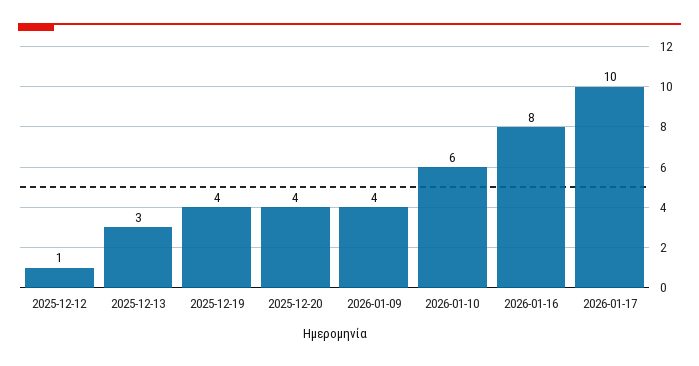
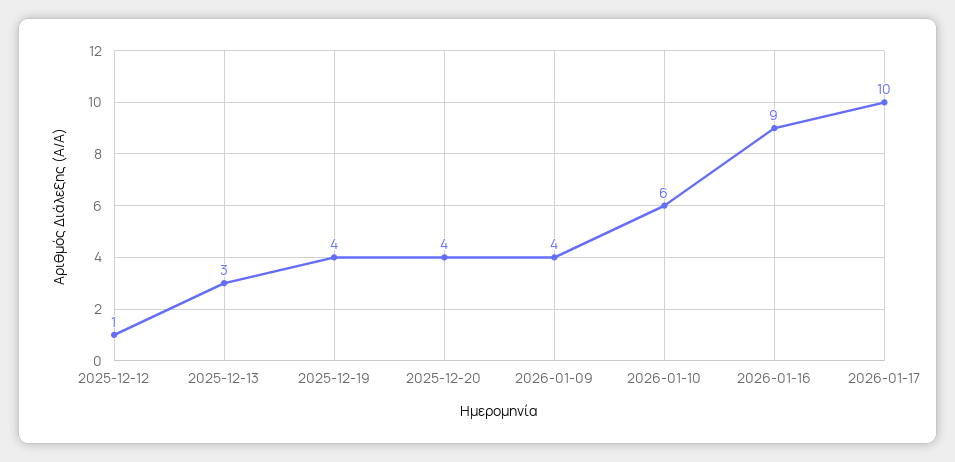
  {
    "2025-12-12": 1,
    "2025-12-13": 3,
    "2025-12-19": 4,
    "2025-12-20": 4,
    "2026-01-09": 4,
    "2026-01-10": 6,
-   "2026-01-16": 8,
+   "2026-01-16": 9,
    "2026-01-17": 10
  }

